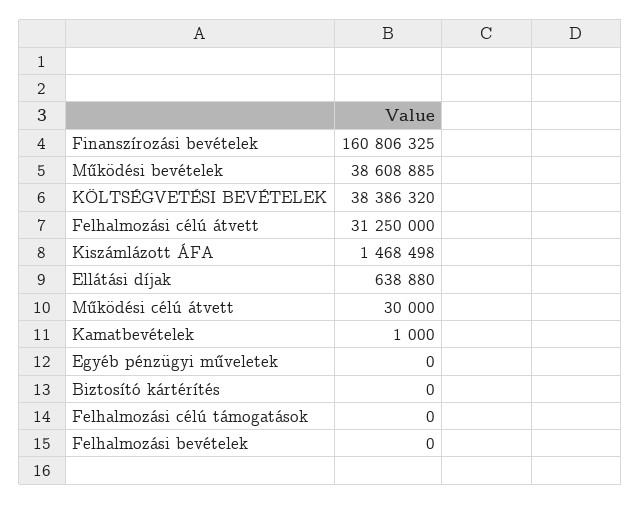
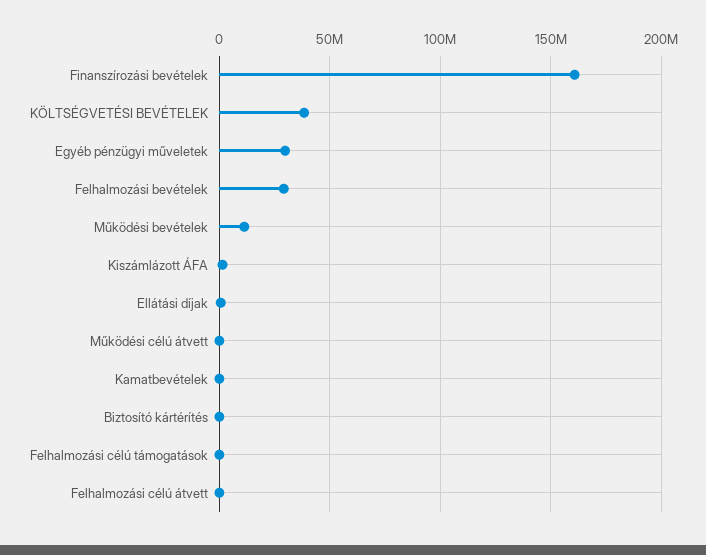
  {
    "Finanszírozási bevételek": 160806325,
-   "Működési bevételek": 38608885,
+   "Működési bevételek": 10000000,
    "KÖLTSÉGVETÉSI BEVÉTELEK": 38386320,
-   "Felhalmozási célú átvett": 31250000,
+   "Felhalmozási célú átvett": 0,
    "Kiszámlázott ÁFA": 1468498,
    "Ellátási díjak": 638880,
    "Működési célú átvett": 30000,
    "Kamatbevételek": 1000,
-   "Egyéb pénzügyi műveletek": 0,
+   "Egyéb pénzügyi műveletek": 30000000,
    "Biztosító kártérítés": 0,
    "Felhalmozási célú támogatások": 0,
-   "Felhalmozási bevételek": 0
+   "Felhalmozási bevételek": 30000000
  }

